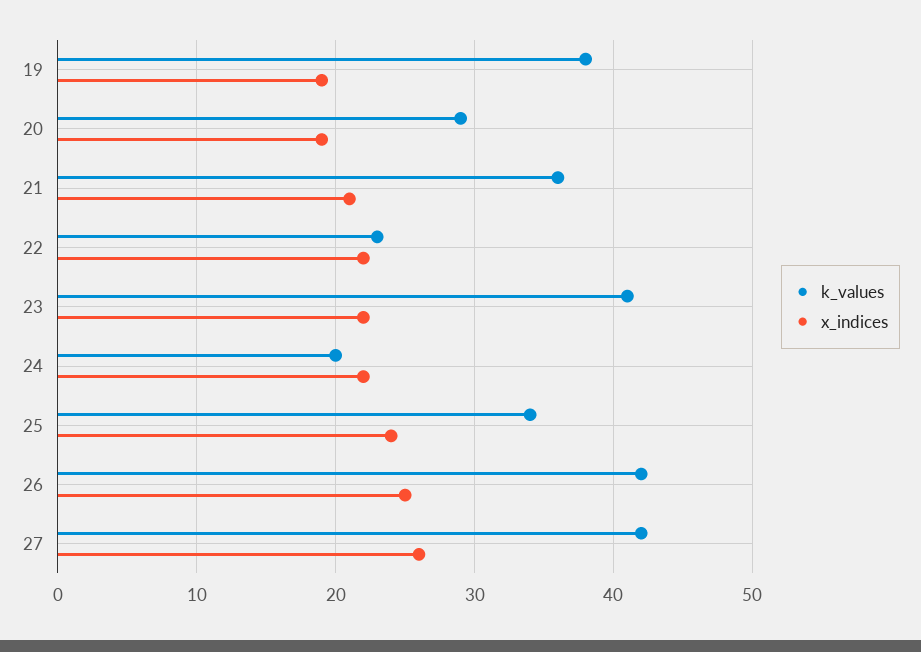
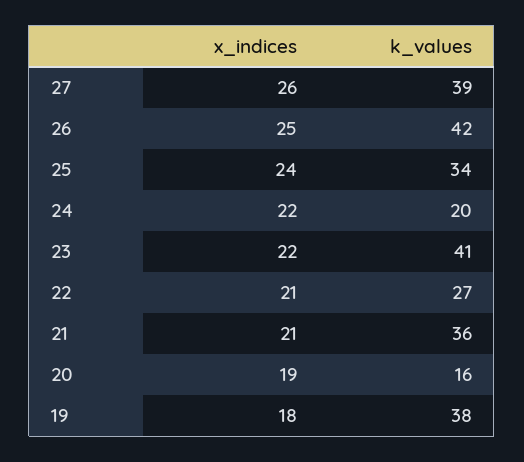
  {
    "k_values": {
      "19": 38,
-     "20": 29,
+     "20": 16,
      "21": 36,
-     "22": 23,
+     "22": 27,
      "23": 41,
      "24": 20,
      "25": 34,
      "26": 42,
-     "27": 42
+     "27": 39
    },
    "x_indices": {
-     "19": 19,
+     "19": 18,
      "20": 19,
      "21": 21,
-     "22": 22,
+     "22": 21,
      "23": 22,
      "24": 22,
      "25": 24,
      "26": 25,
      "27": 26
    }
  }

